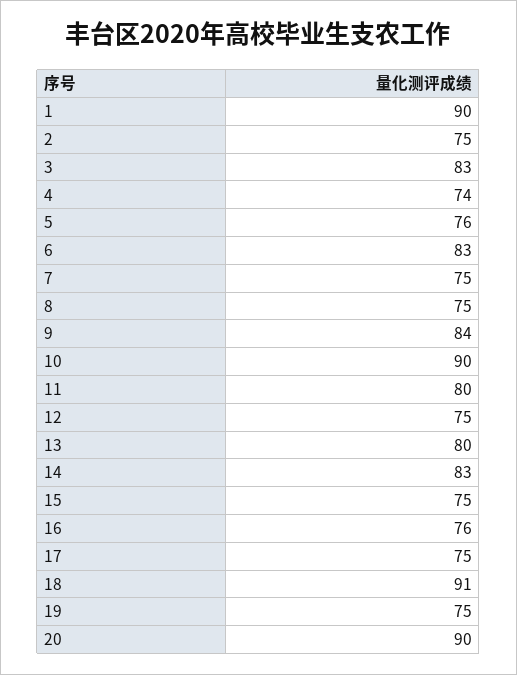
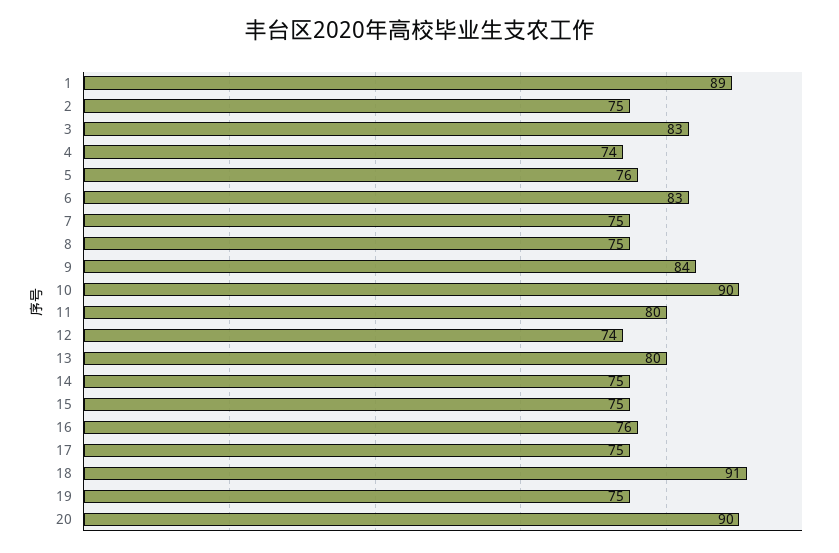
  {
-   "1": 90,
+   "1": 89,
    "2": 75,
    "3": 83,
    "4": 74,
    "5": 76,
    "6": 83,
    "7": 75,
    "8": 75,
    "9": 84,
    "10": 90,
    "11": 80,
-   "12": 75,
+   "12": 74,
    "13": 80,
-   "14": 83,
+   "14": 75,
    "15": 75,
    "16": 76,
    "17": 75,
    "18": 91,
    "19": 75,
    "20": 90
  }

